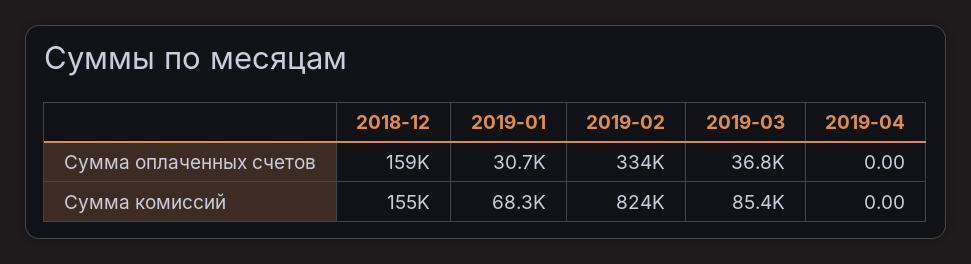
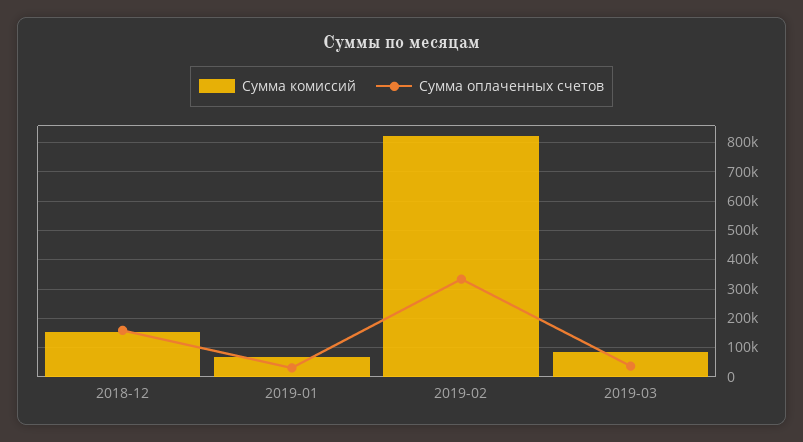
  {
    "Сумма оплаченных счетов": {
      "2018-12": 159000,
      "2019-01": 30700,
      "2019-02": 334000,
-     "2019-03": 36800,
+     "2019-03": 36800
-     "2019-04": 0
    },
    "Сумма комиссий": {
      "2018-12": 155000,
      "2019-01": 68300,
      "2019-02": 824000,
-     "2019-03": 85400,
+     "2019-03": 85400
-     "2019-04": 0
    }
  }

